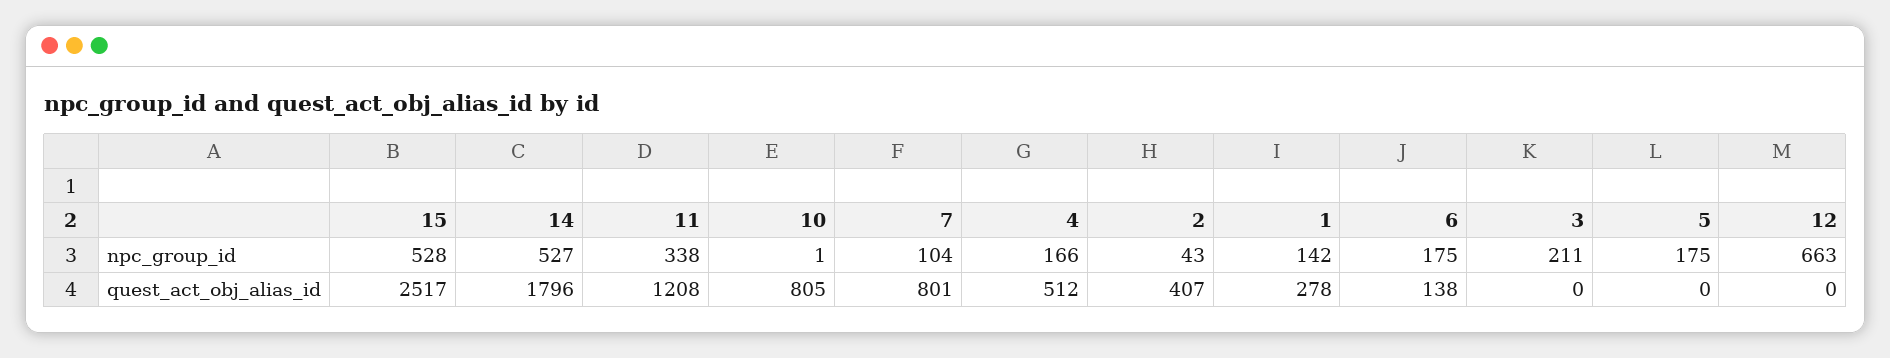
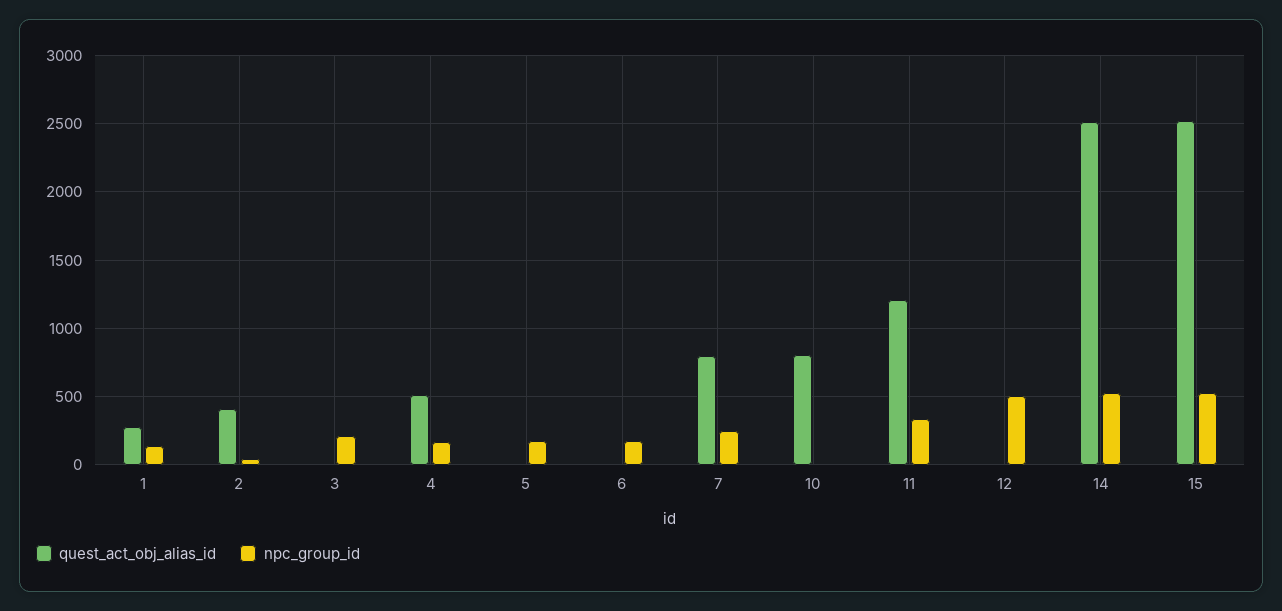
  {
    "npc_group_id": {
      "15": 528,
      "14": 527,
      "11": 338,
      "10": 1,
-     "7": 104,
+     "7": 250,
      "4": 166,
      "2": 43,
      "1": 142,
      "6": 175,
      "3": 211,
      "5": 175,
-     "12": 663
+     "12": 500
    },
    "quest_act_obj_alias_id": {
      "15": 2517,
-     "14": 1796,
+     "14": 2500,
      "11": 1208,
      "10": 805,
      "7": 801,
      "4": 512,
      "2": 407,
      "1": 278,
-     "6": 138,
+     "6": 0,
      "3": 0,
      "5": 0,
      "12": 0
    }
  }

